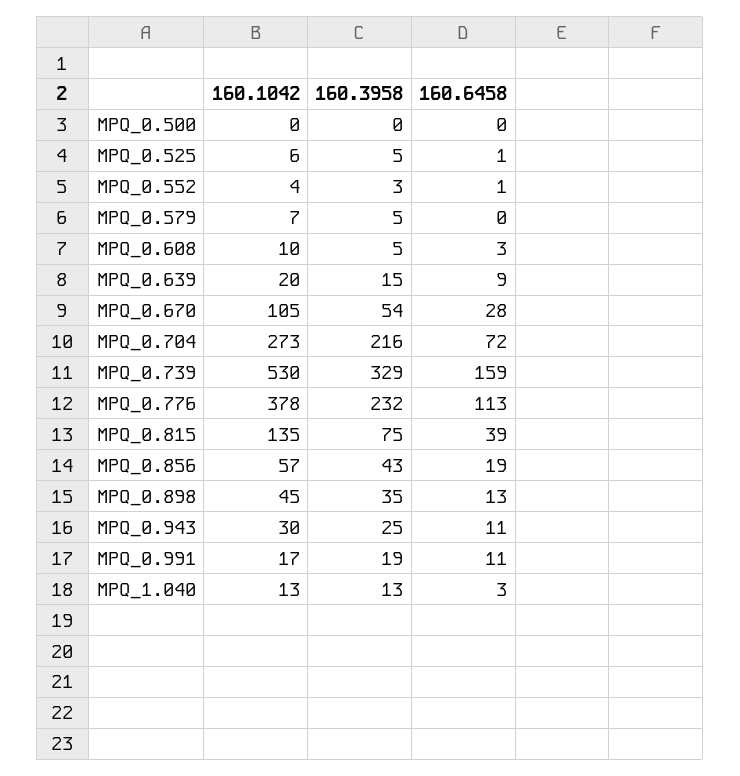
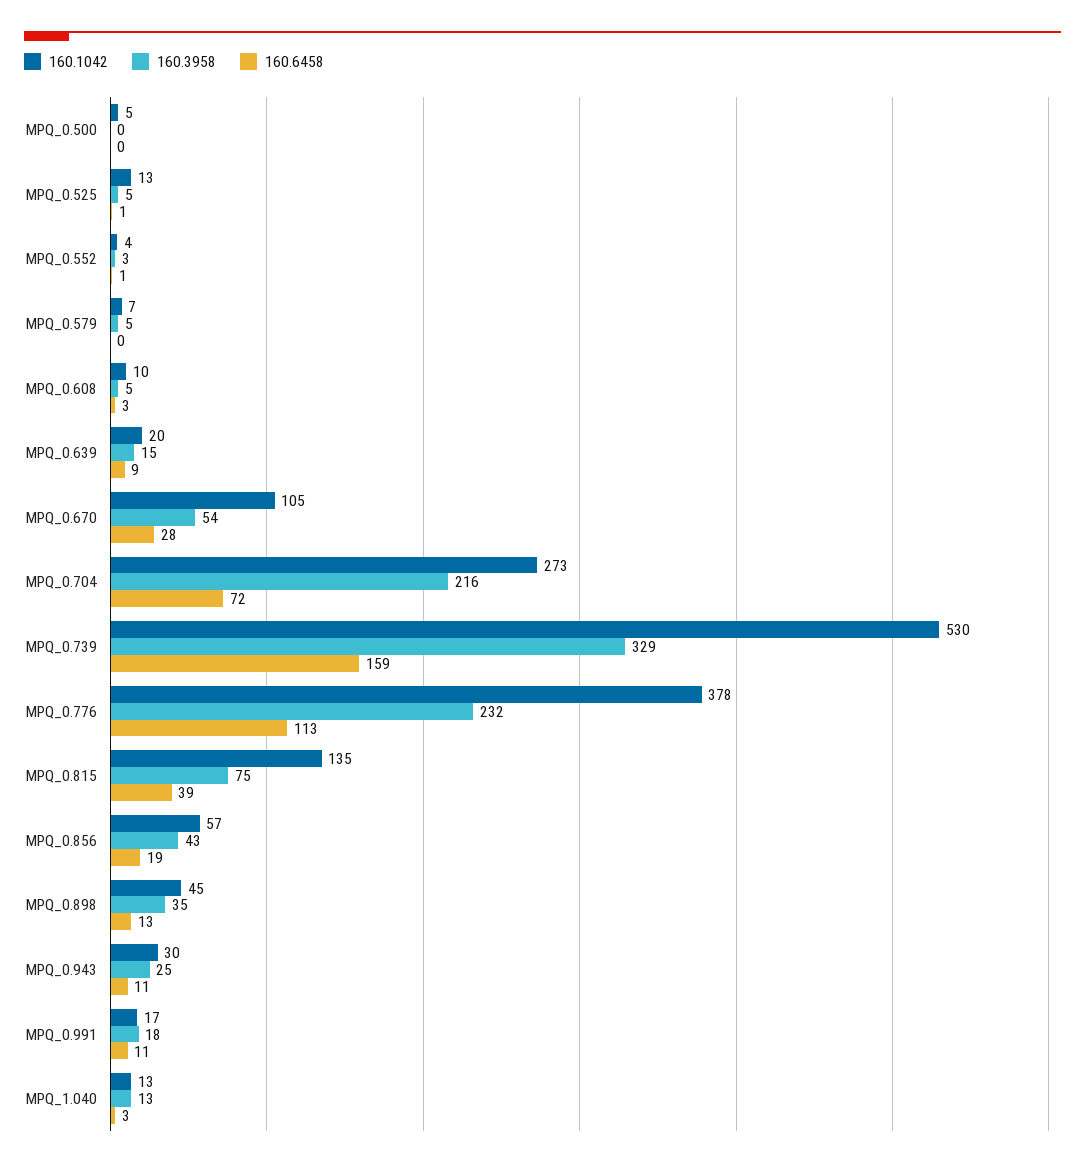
  {
    "160.1042": {
-     "MPQ_0.500": 0,
+     "MPQ_0.500": 5,
-     "MPQ_0.525": 6,
+     "MPQ_0.525": 13,
      "MPQ_0.552": 4,
      "MPQ_0.579": 7,
      "MPQ_0.608": 10,
      "MPQ_0.639": 20,
      "MPQ_0.670": 105,
      "MPQ_0.704": 273,
      "MPQ_0.739": 530,
      "MPQ_0.776": 378,
      "MPQ_0.815": 135,
      "MPQ_0.856": 57,
      "MPQ_0.898": 45,
      "MPQ_0.943": 30,
      "MPQ_0.991": 17,
      "MPQ_1.040": 13
    },
    "160.3958": {
      "MPQ_0.500": 0,
      "MPQ_0.525": 5,
      "MPQ_0.552": 3,
      "MPQ_0.579": 5,
      "MPQ_0.608": 5,
      "MPQ_0.639": 15,
      "MPQ_0.670": 54,
      "MPQ_0.704": 216,
      "MPQ_0.739": 329,
      "MPQ_0.776": 232,
      "MPQ_0.815": 75,
      "MPQ_0.856": 43,
      "MPQ_0.898": 35,
      "MPQ_0.943": 25,
-     "MPQ_0.991": 19,
+     "MPQ_0.991": 18,
      "MPQ_1.040": 13
    },
    "160.6458": {
      "MPQ_0.500": 0,
      "MPQ_0.525": 1,
      "MPQ_0.552": 1,
      "MPQ_0.579": 0,
      "MPQ_0.608": 3,
      "MPQ_0.639": 9,
      "MPQ_0.670": 28,
      "MPQ_0.704": 72,
      "MPQ_0.739": 159,
      "MPQ_0.776": 113,
      "MPQ_0.815": 39,
      "MPQ_0.856": 19,
      "MPQ_0.898": 13,
      "MPQ_0.943": 11,
      "MPQ_0.991": 11,
      "MPQ_1.040": 3
    }
  }

